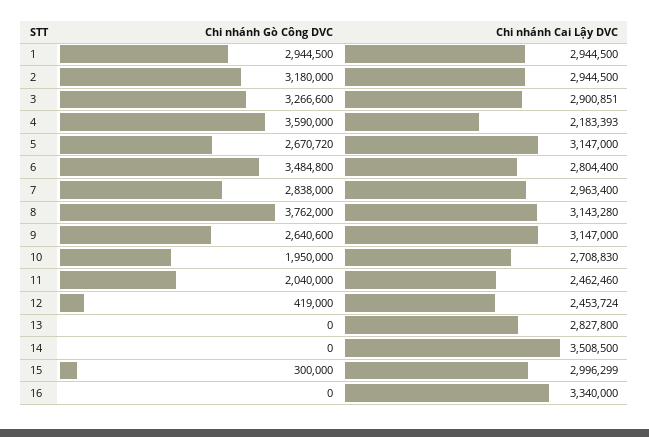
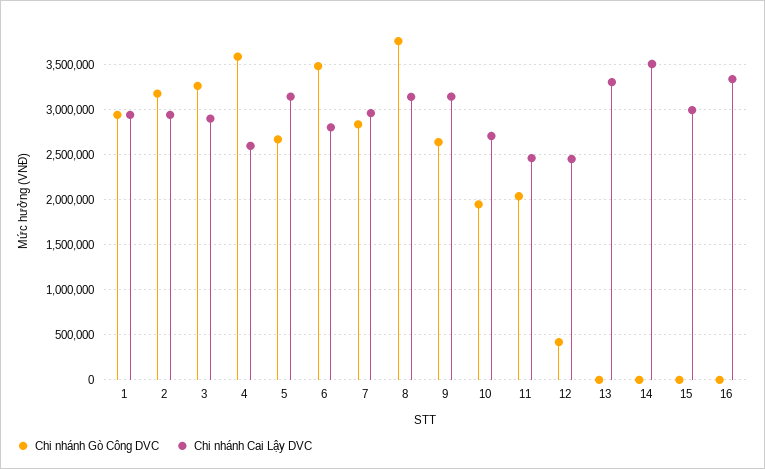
  {
    "Chi nhánh Gò Công DVC": {
      "1": 2944500,
      "2": 3180000,
      "3": 3266600,
      "4": 3590000,
      "5": 2670720,
      "6": 3484800,
      "7": 2838000,
      "8": 3762000,
      "9": 2640600,
      "10": 1950000,
      "11": 2040000,
      "12": 419000,
      "13": 0,
      "14": 0,
-     "15": 300000,
+     "15": 0,
      "16": 0
    },
    "Chi nhánh Cai Lậy DVC": {
      "1": 2944500,
      "2": 2944500,
      "3": 2900851,
-     "4": 2183393,
+     "4": 2600000,
      "5": 3147000,
      "6": 2804400,
      "7": 2963400,
      "8": 3143280,
      "9": 3147000,
      "10": 2708830,
      "11": 2462460,
      "12": 2453724,
-     "13": 2827800,
+     "13": 3300000,
      "14": 3508500,
      "15": 2996299,
      "16": 3340000
    }
  }

